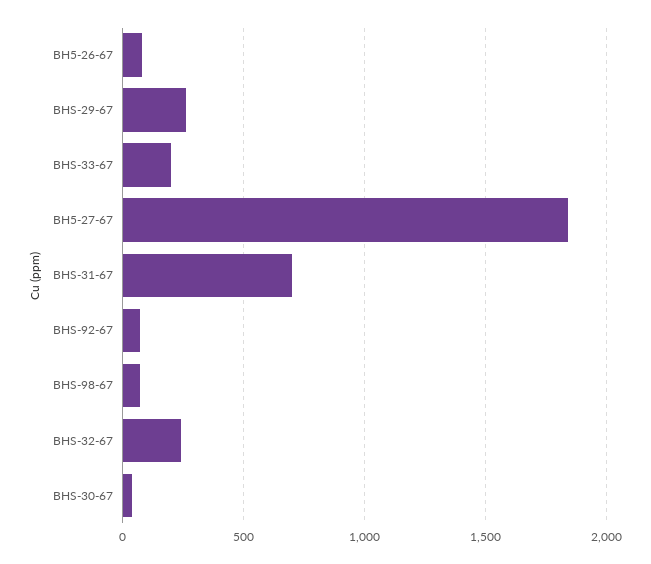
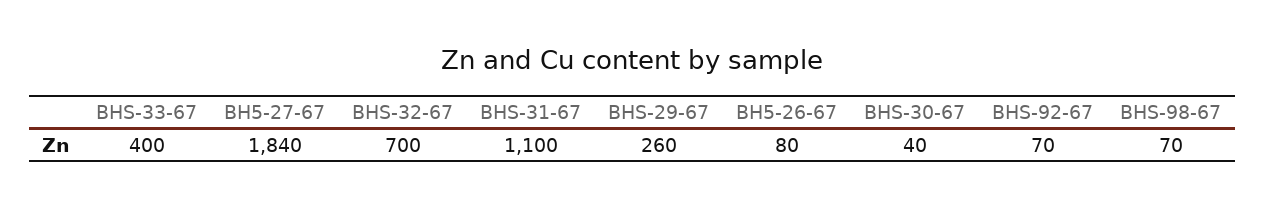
  {
    "BH5-26-67": 80,
    "BHS-29-67": 260,
-   "BHS-33-67": 200,
+   "BHS-33-67": 400,
    "BH5-27-67": 1840,
-   "BHS-31-67": 700,
+   "BHS-31-67": 1100,
    "BHS-92-67": 70,
    "BHS-98-67": 70,
-   "BHS-32-67": 250,
+   "BHS-32-67": 700,
    "BHS-30-67": 40
  }

